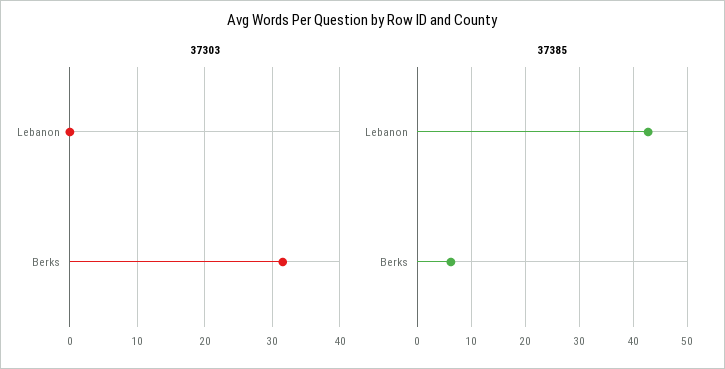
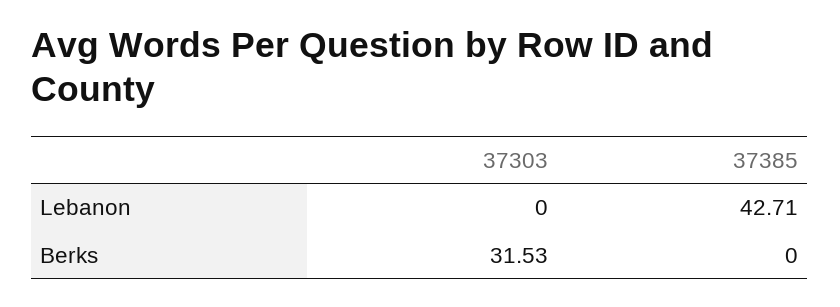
  {
    "37303": {
      "Lebanon": 0,
      "Berks": 31.53
    },
    "37385": {
      "Lebanon": 42.71,
-     "Berks": 6
+     "Berks": 0
    }
  }

